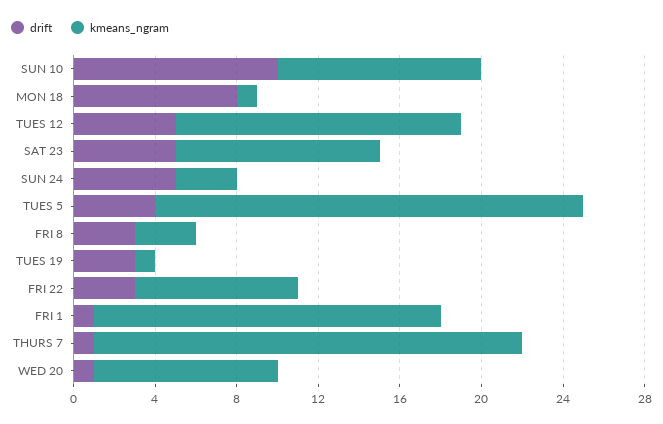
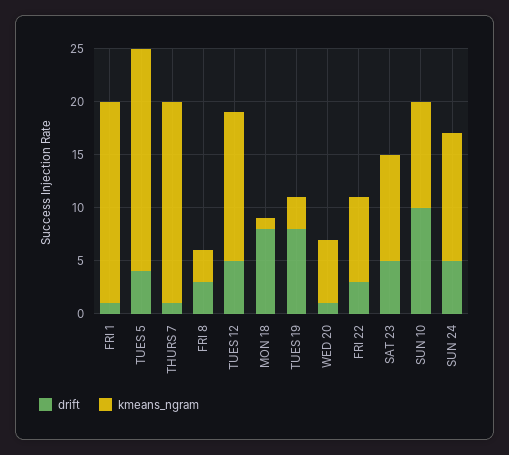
  {
    "drift": {
      "SUN 10": 10,
      "MON 18": 8,
      "TUES 12": 5,
      "SAT 23": 5,
      "SUN 24": 5,
      "TUES 5": 4,
      "FRI 8": 3,
-     "TUES 19": 3,
+     "TUES 19": 8,
      "FRI 22": 3,
      "FRI 1": 1,
      "THURS 7": 1,
      "WED 20": 1
    },
    "kmeans_ngram": {
      "SUN 10": 10,
      "MON 18": 1,
      "TUES 12": 14,
      "SAT 23": 10,
-     "SUN 24": 3,
+     "SUN 24": 12,
      "TUES 5": 21,
      "FRI 8": 3,
-     "TUES 19": 1,
+     "TUES 19": 3,
      "FRI 22": 8,
-     "FRI 1": 17,
+     "FRI 1": 19,
-     "THURS 7": 21,
+     "THURS 7": 19,
-     "WED 20": 9
+     "WED 20": 6
    }
  }

